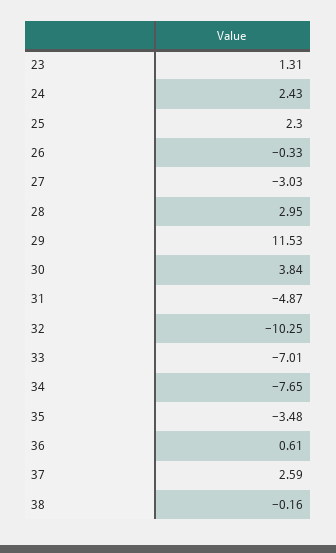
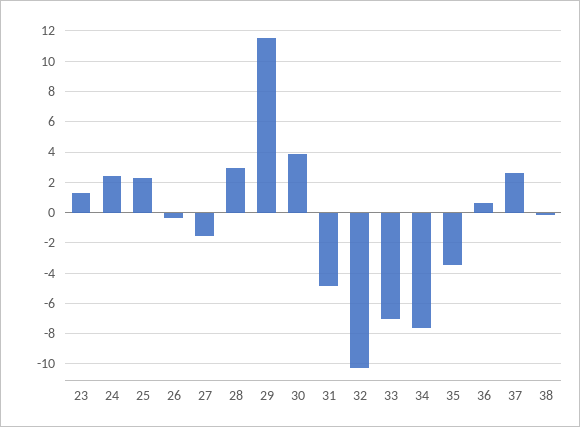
  {
    "23": 1.31,
    "24": 2.43,
    "25": 2.3,
    "26": -0.33,
-   "27": -3.03,
+   "27": -1.5,
    "28": 2.95,
    "29": 11.53,
    "30": 3.84,
    "31": -4.87,
    "32": -10.25,
    "33": -7.01,
    "34": -7.65,
    "35": -3.48,
    "36": 0.61,
    "37": 2.59,
    "38": -0.16
  }

